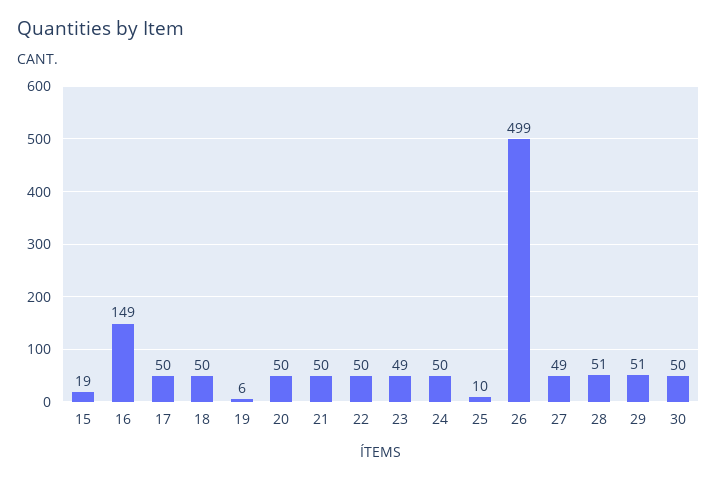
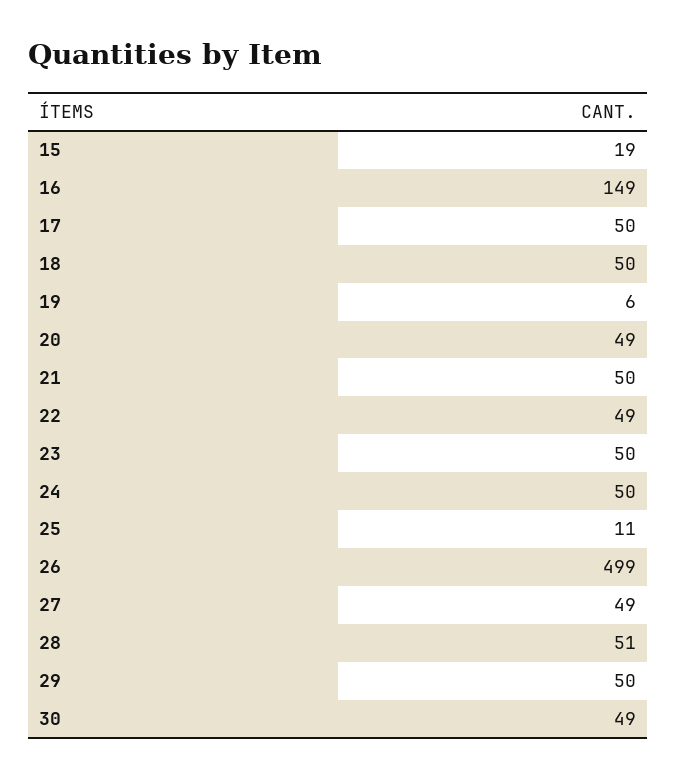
  {
    "15": 19,
    "16": 149,
    "17": 50,
    "18": 50,
    "19": 6,
-   "20": 50,
+   "20": 49,
    "21": 50,
-   "22": 50,
+   "22": 49,
-   "23": 49,
+   "23": 50,
    "24": 50,
-   "25": 10,
+   "25": 11,
    "26": 499,
    "27": 49,
    "28": 51,
-   "29": 51,
+   "29": 50,
-   "30": 50
+   "30": 49
  }

